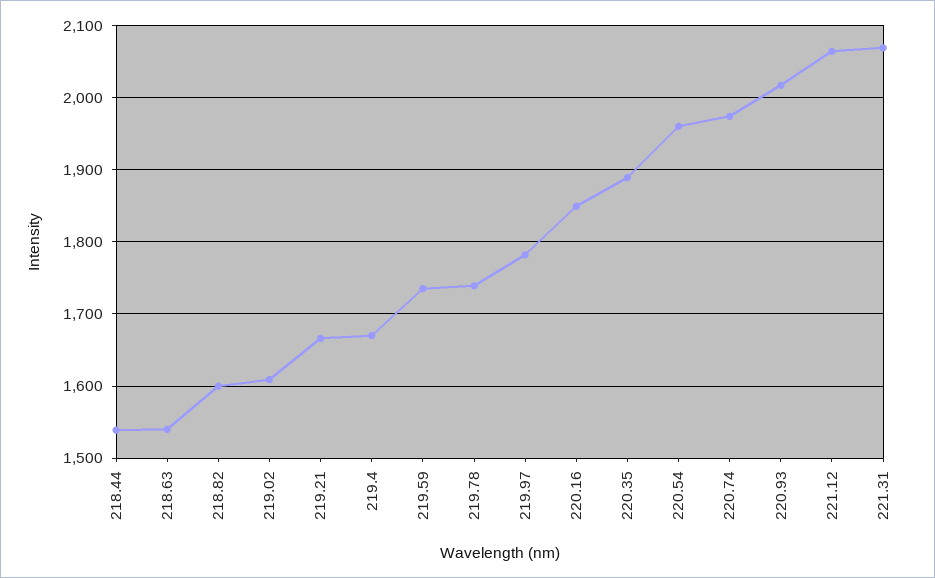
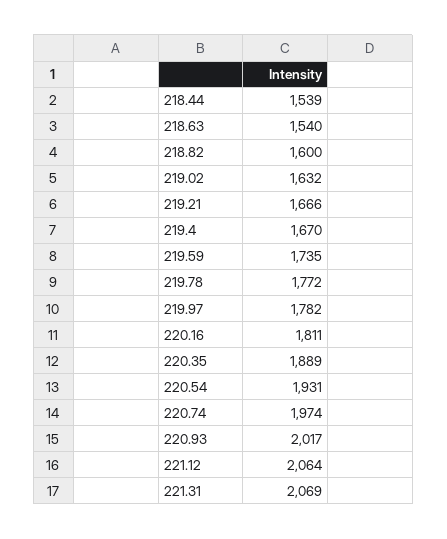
  {
    "218.44": 1539,
    "218.63": 1540,
    "218.82": 1600,
-   "219.02": 1610,
+   "219.02": 1632,
    "219.21": 1666,
    "219.4": 1670,
    "219.59": 1735,
-   "219.78": 1740,
+   "219.78": 1772,
    "219.97": 1782,
-   "220.16": 1850,
+   "220.16": 1811,
    "220.35": 1889,
-   "220.54": 1960,
+   "220.54": 1931,
    "220.74": 1974,
    "220.93": 2017,
    "221.12": 2064,
    "221.31": 2069
  }

